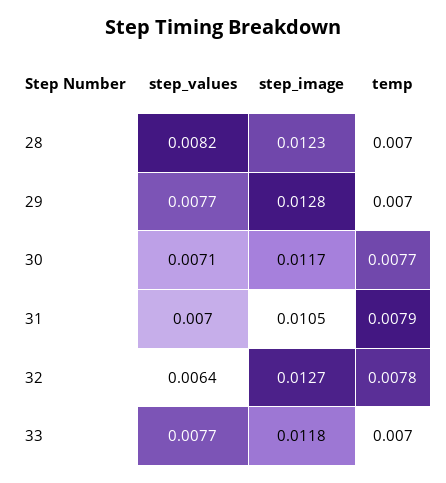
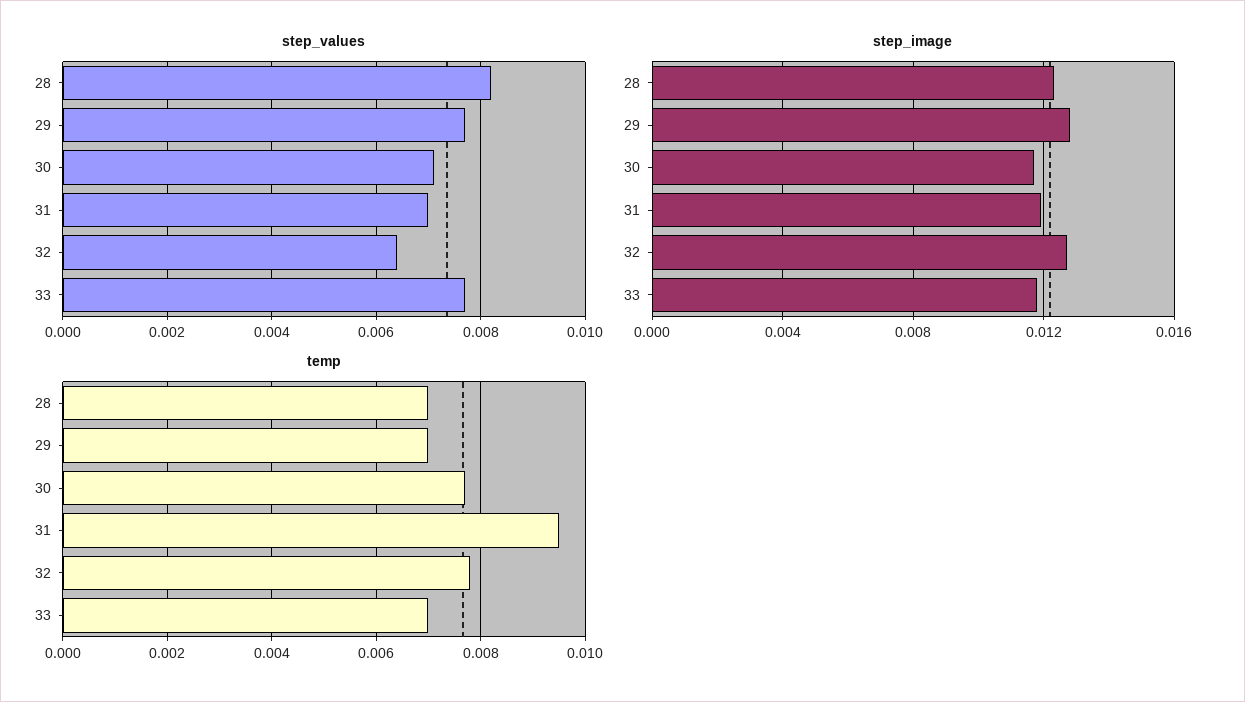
  {
    "step_values": {
      "28": 0.0082,
      "29": 0.0077,
      "30": 0.0071,
      "31": 0.007,
      "32": 0.0064,
      "33": 0.0077
    },
    "step_image": {
      "28": 0.0123,
      "29": 0.0128,
      "30": 0.0117,
-     "31": 0.0105,
+     "31": 0.012,
      "32": 0.0127,
      "33": 0.0118
    },
    "temp": {
      "28": 0.007,
      "29": 0.007,
      "30": 0.0077,
-     "31": 0.0079,
+     "31": 0.0095,
      "32": 0.0078,
      "33": 0.007
    }
  }

